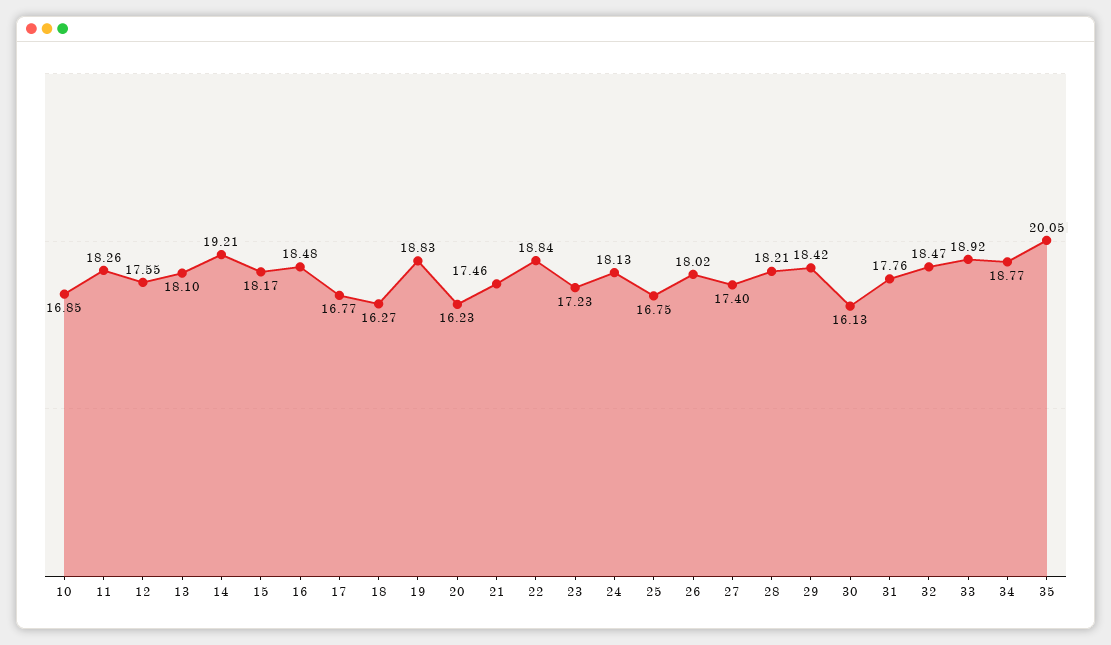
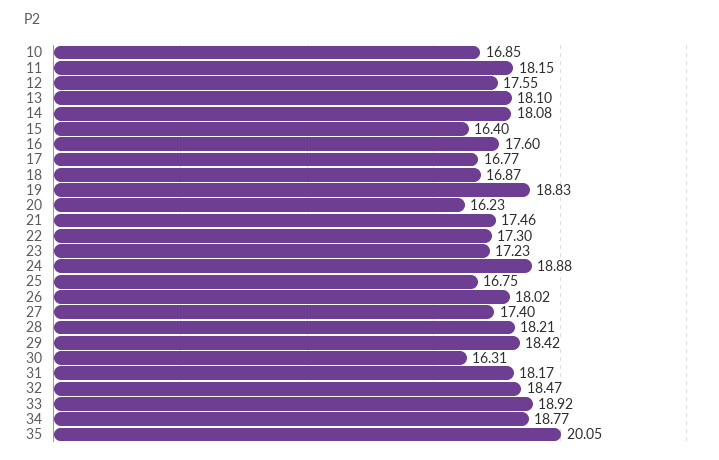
  {
    "10": 16.85,
-   "11": 18.26,
+   "11": 18.15,
    "12": 17.55,
    "13": 18.1,
-   "14": 19.21,
+   "14": 18.08,
-   "15": 18.17,
+   "15": 16.4,
-   "16": 18.48,
+   "16": 17.6,
    "17": 16.77,
-   "18": 16.27,
+   "18": 16.87,
    "19": 18.83,
    "20": 16.23,
    "21": 17.46,
-   "22": 18.84,
+   "22": 17.3,
    "23": 17.23,
-   "24": 18.13,
+   "24": 18.88,
    "25": 16.75,
    "26": 18.02,
    "27": 17.4,
    "28": 18.21,
    "29": 18.42,
-   "30": 16.13,
+   "30": 16.31,
-   "31": 17.76,
+   "31": 18.17,
    "32": 18.47,
    "33": 18.92,
    "34": 18.77,
    "35": 20.05
  }

